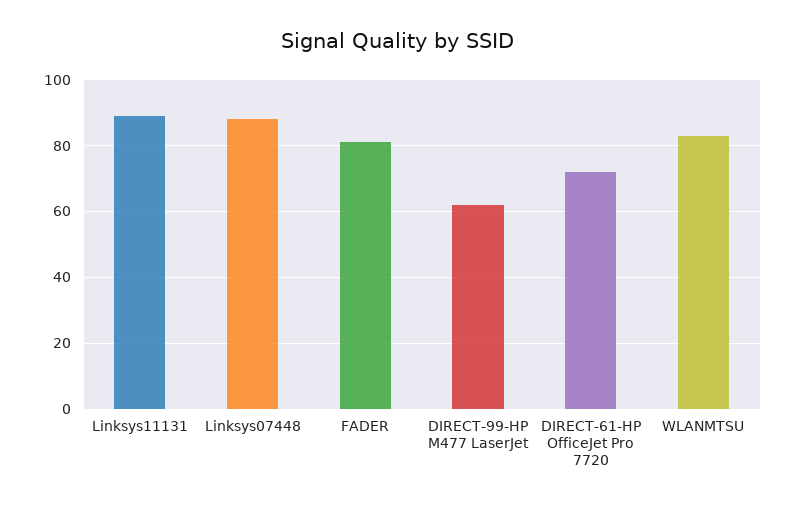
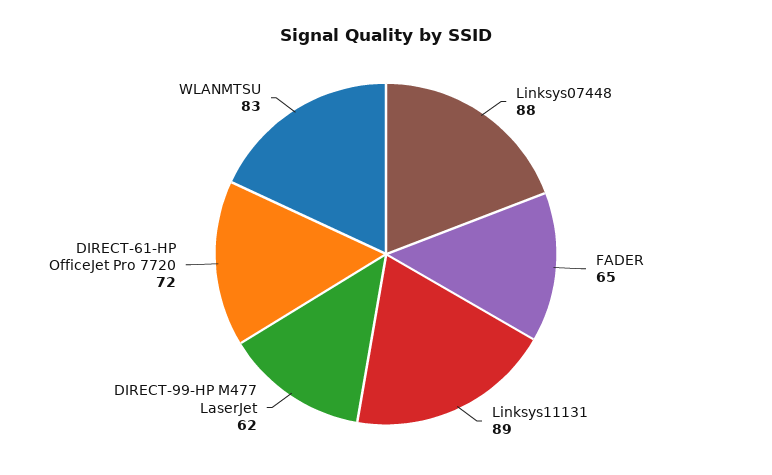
  {
    "Linksys11131": 89,
    "Linksys07448": 88,
-   "FADER": 80,
+   "FADER": 65,
    "DIRECT-99-HP M477 LaserJet": 62,
    "DIRECT-61-HP OfficeJet Pro 7720": 72,
    "WLANMTSU": 83
  }

